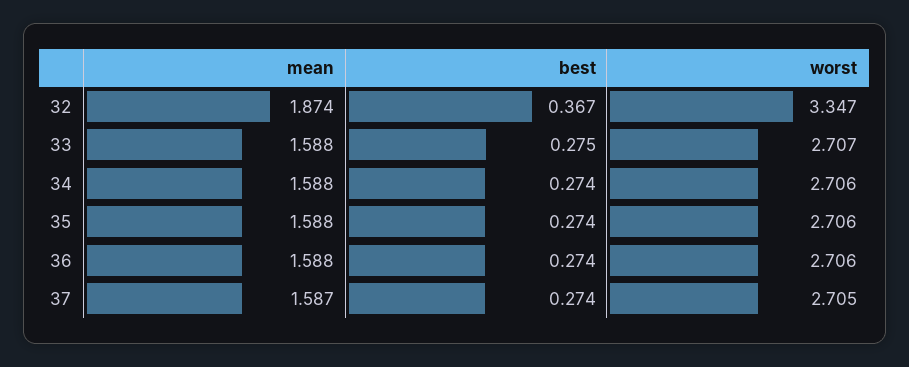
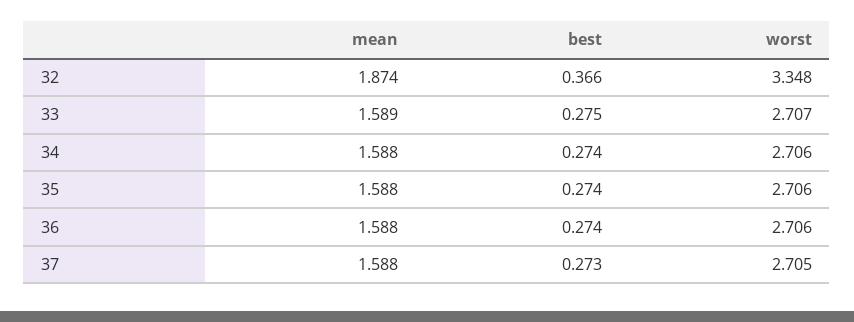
  {
    "mean": {
      "32": 1.874,
-     "33": 1.588,
+     "33": 1.589,
      "34": 1.588,
      "35": 1.588,
      "36": 1.588,
-     "37": 1.587
+     "37": 1.588
    },
    "best": {
-     "32": 0.367,
+     "32": 0.366,
      "33": 0.275,
      "34": 0.274,
      "35": 0.274,
      "36": 0.274,
-     "37": 0.274
+     "37": 0.273
    },
    "worst": {
-     "32": 3.347,
+     "32": 3.348,
      "33": 2.707,
      "34": 2.706,
      "35": 2.706,
      "36": 2.706,
      "37": 2.705
    }
  }

